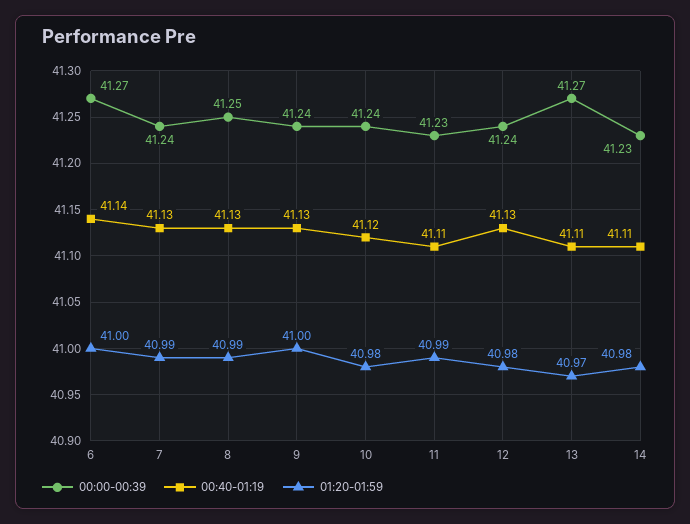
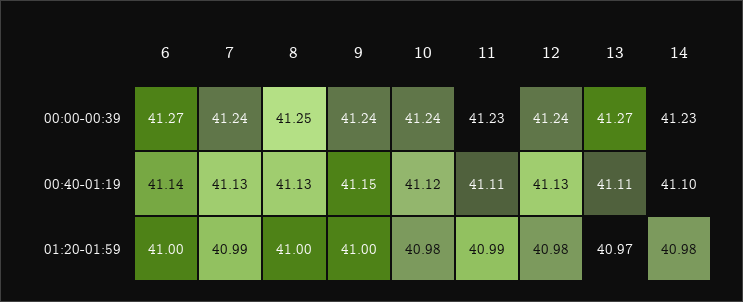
  {
    "00:00-00:39": {
      "6": 41.27,
      "7": 41.24,
      "8": 41.25,
      "9": 41.24,
      "10": 41.24,
      "11": 41.23,
      "12": 41.24,
      "13": 41.27,
      "14": 41.23
    },
    "00:40-01:19": {
      "6": 41.14,
      "7": 41.13,
      "8": 41.13,
-     "9": 41.13,
+     "9": 41.15,
      "10": 41.12,
      "11": 41.11,
      "12": 41.13,
      "13": 41.11,
-     "14": 41.11
+     "14": 41.1
    },
    "01:20-01:59": {
      "6": 41,
      "7": 40.99,
-     "8": 40.99,
+     "8": 41,
      "9": 41,
      "10": 40.98,
      "11": 40.99,
      "12": 40.98,
      "13": 40.97,
      "14": 40.98
    }
  }

